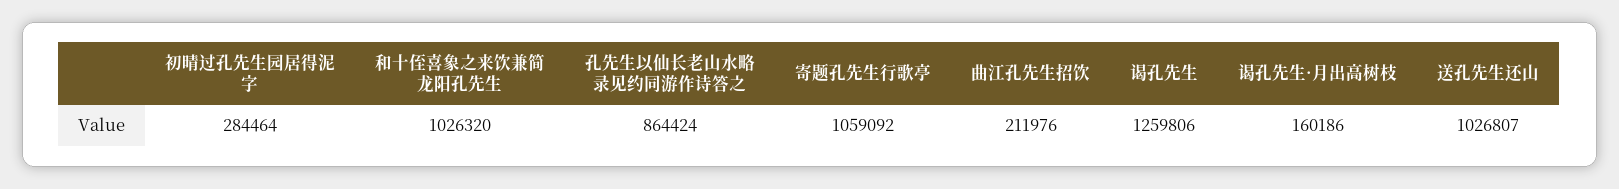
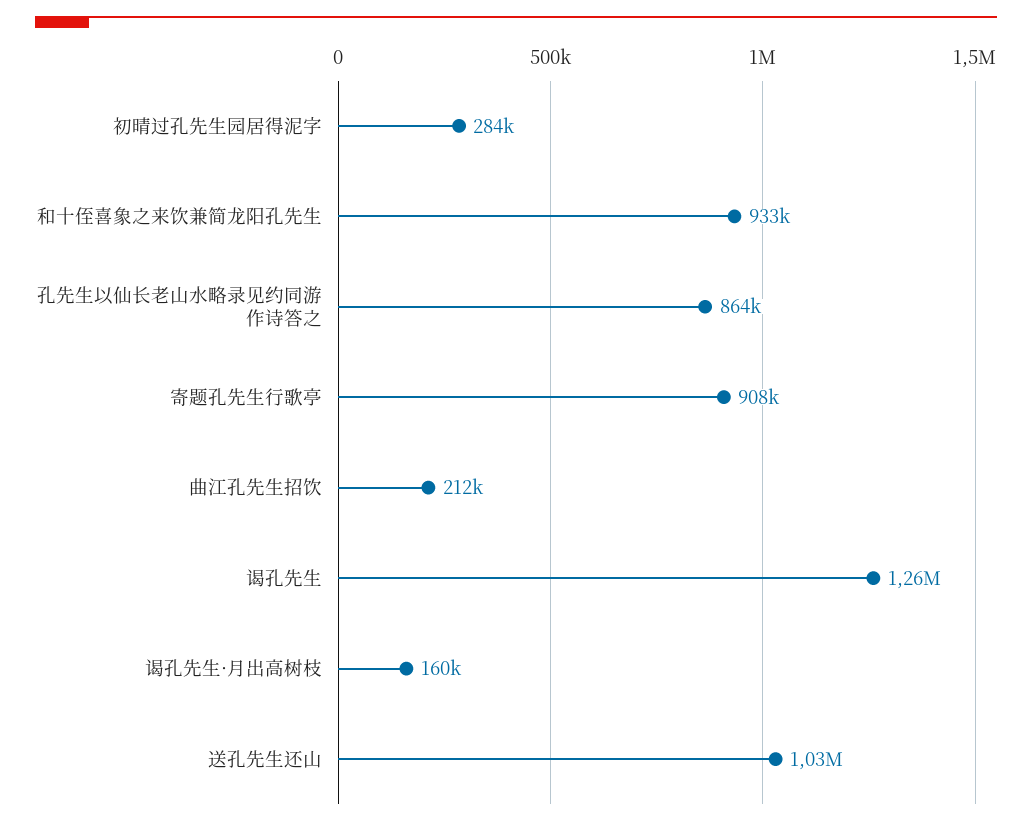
  {
    "初晴过孔先生园居得泥字": 284464,
-   "和十侄喜象之来饮兼简龙阳孔先生": 1026320,
+   "和十侄喜象之来饮兼简龙阳孔先生": 933000,
    "孔先生以仙长老山水略录见约同游作诗答之": 864424,
-   "寄题孔先生行歌亭": 1059092,
+   "寄题孔先生行歌亭": 908000,
    "曲江孔先生招饮": 211976,
    "谒孔先生": 1259806,
    "谒孔先生·月出高树枝": 160186,
    "送孔先生还山": 1026807
  }

